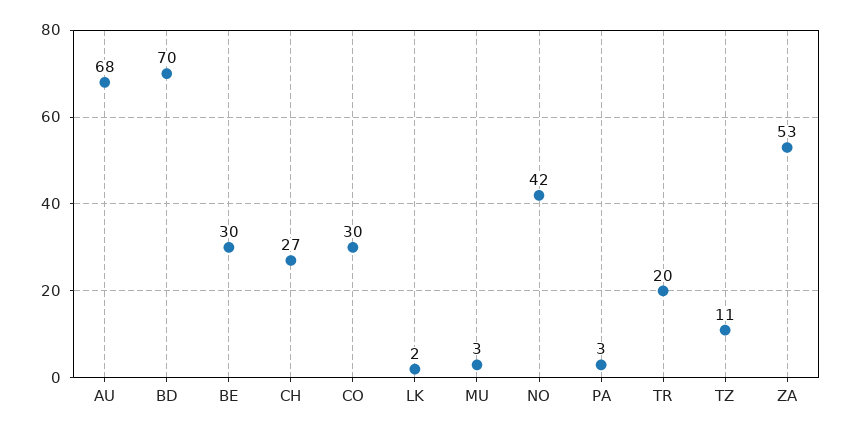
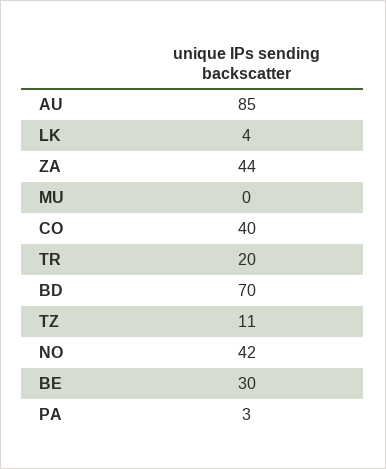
  {
-   "AU": 68,
+   "AU": 85,
    "BD": 70,
    "BE": 30,
-   "CH": 27,
-   "CO": 30,
+   "CO": 40,
-   "LK": 2,
+   "LK": 4,
-   "MU": 3,
+   "MU": 0,
    "NO": 42,
    "PA": 3,
    "TR": 20,
    "TZ": 11,
-   "ZA": 53
+   "ZA": 44
  }

